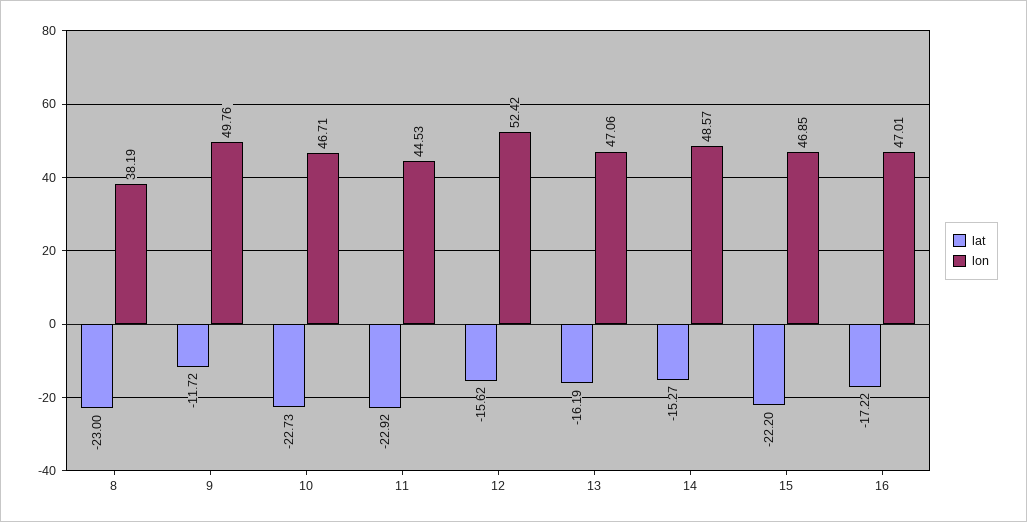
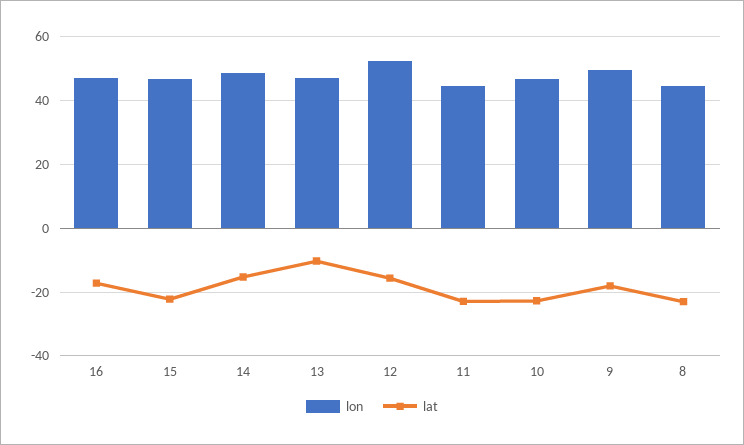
  {
    "lat": {
      "8": -23,
-     "9": -11.72,
+     "9": -18,
      "10": -22.73,
      "11": -22.92,
      "12": -15.62,
-     "13": -16.19,
+     "13": -10,
      "14": -15.27,
      "15": -22.2,
      "16": -17.22
    },
    "lon": {
-     "8": 38.19,
+     "8": 44,
      "9": 49.76,
      "10": 46.71,
      "11": 44.53,
      "12": 52.42,
      "13": 47.06,
      "14": 48.57,
      "15": 46.85,
      "16": 47.01
    }
  }

